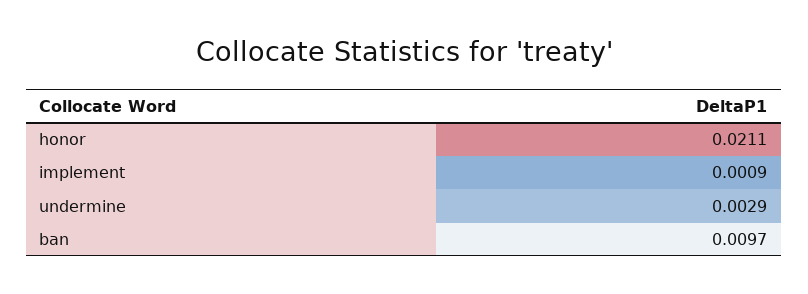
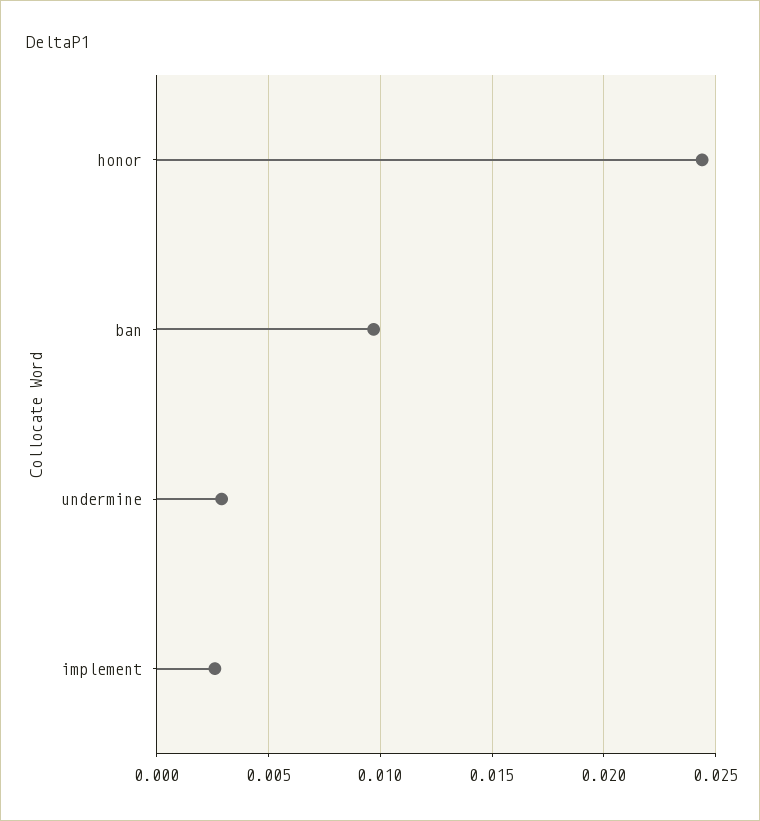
  {
-   "honor": 0.0211,
+   "honor": 0.0245,
-   "implement": 0.0009,
+   "implement": 0.0025,
    "undermine": 0.0029,
    "ban": 0.0097
  }

